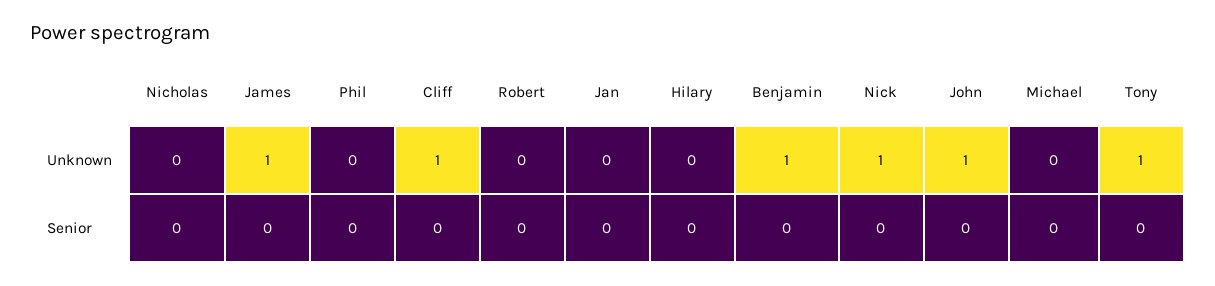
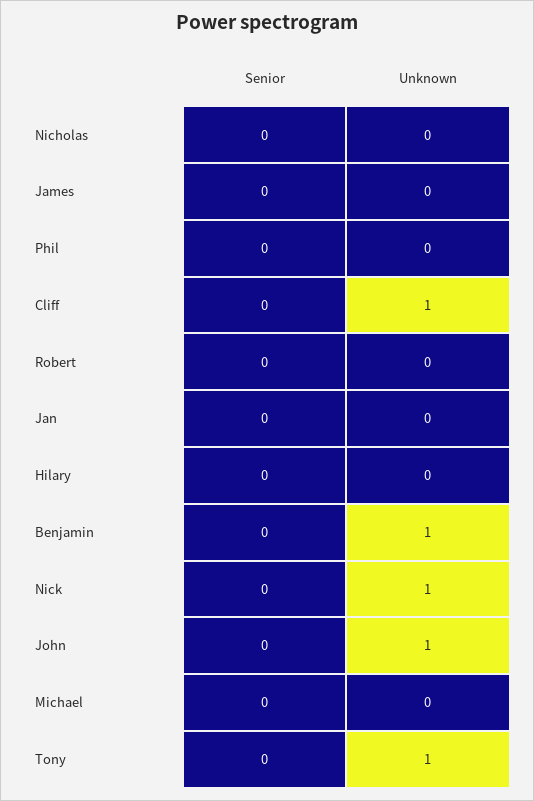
  {
    "Nicholas": {
      "Unknown": 0,
      "Senior": 0
    },
    "James": {
-     "Unknown": 1,
+     "Unknown": 0,
      "Senior": 0
    },
    "Phil": {
      "Unknown": 0,
      "Senior": 0
    },
    "Cliff": {
      "Unknown": 1,
      "Senior": 0
    },
    "Robert": {
      "Unknown": 0,
      "Senior": 0
    },
    "Jan": {
      "Unknown": 0,
      "Senior": 0
    },
    "Hilary": {
      "Unknown": 0,
      "Senior": 0
    },
    "Benjamin": {
      "Unknown": 1,
      "Senior": 0
    },
    "Nick": {
      "Unknown": 1,
      "Senior": 0
    },
    "John": {
      "Unknown": 1,
      "Senior": 0
    },
    "Michael": {
      "Unknown": 0,
      "Senior": 0
    },
    "Tony": {
      "Unknown": 1,
      "Senior": 0
    }
  }

